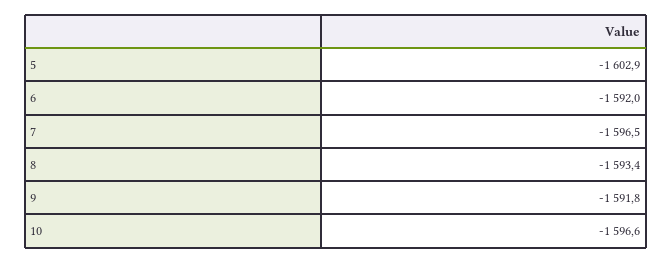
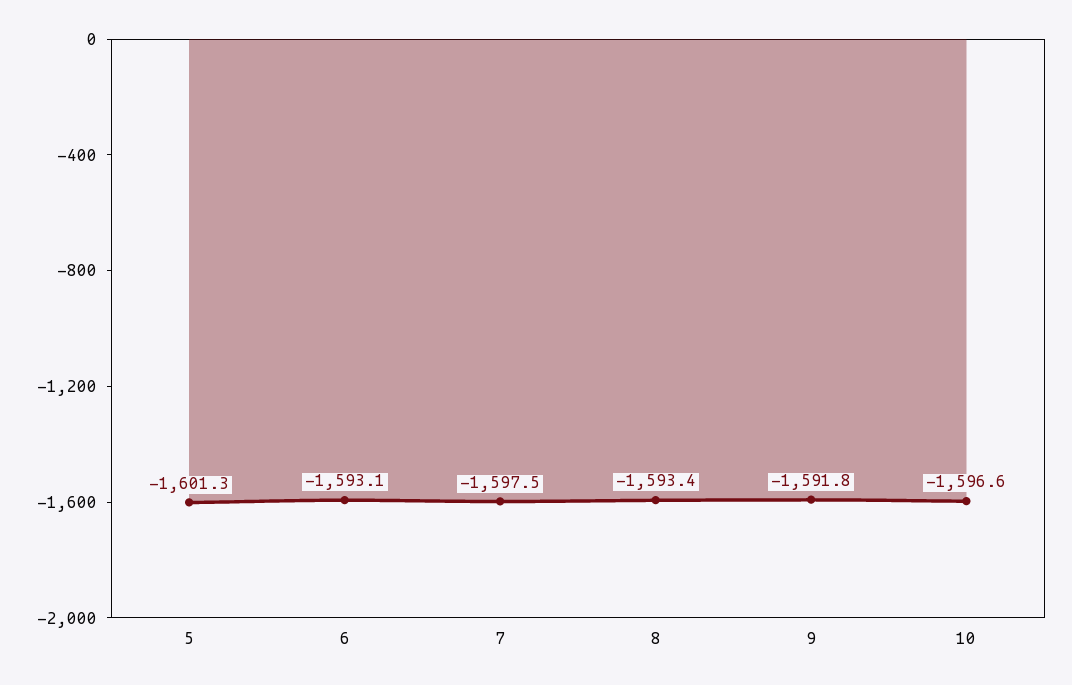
  {
-   "5": -1602.9,
+   "5": -1601.3,
-   "6": -1592,
+   "6": -1593.1,
-   "7": -1596.5,
+   "7": -1597.5,
    "8": -1593.4,
    "9": -1591.8,
    "10": -1596.6
  }

